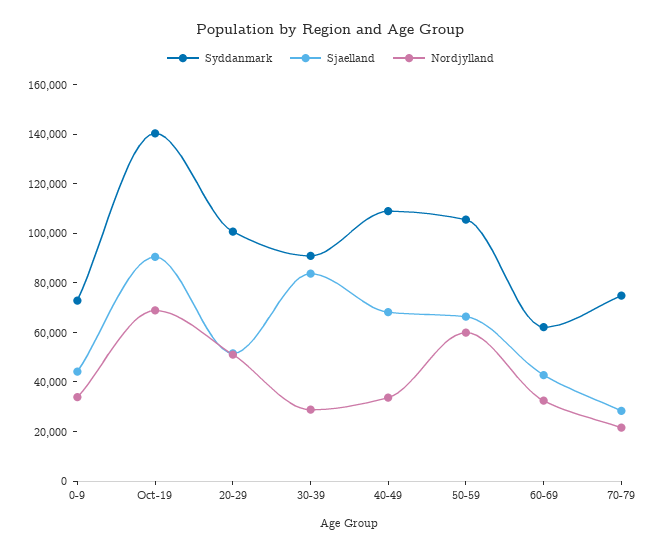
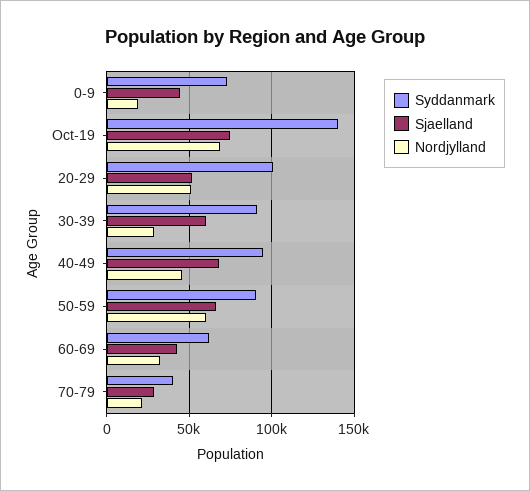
  {
    "Syddanmark": {
      "0-9": 75000,
      "Oct-19": 140000,
      "20-29": 100000,
      "30-39": 90000,
-     "40-49": 110000,
+     "40-49": 95000,
-     "50-59": 105000,
+     "50-59": 90000,
      "60-69": 60000,
-     "70-79": 75000
+     "70-79": 40000
    },
    "Sjaelland": {
      "0-9": 45000,
-     "Oct-19": 90000,
+     "Oct-19": 75000,
      "20-29": 50000,
-     "30-39": 85000,
+     "30-39": 60000,
      "40-49": 70000,
      "50-59": 65000,
      "60-69": 45000,
      "70-79": 30000
    },
    "Nordjylland": {
-     "0-9": 35000,
+     "0-9": 20000,
      "Oct-19": 70000,
      "20-29": 50000,
      "30-39": 30000,
-     "40-49": 35000,
+     "40-49": 45000,
      "50-59": 60000,
      "60-69": 30000,
      "70-79": 20000
    }
  }

